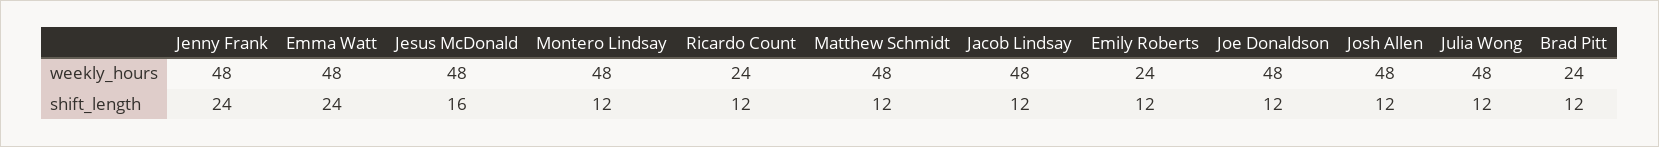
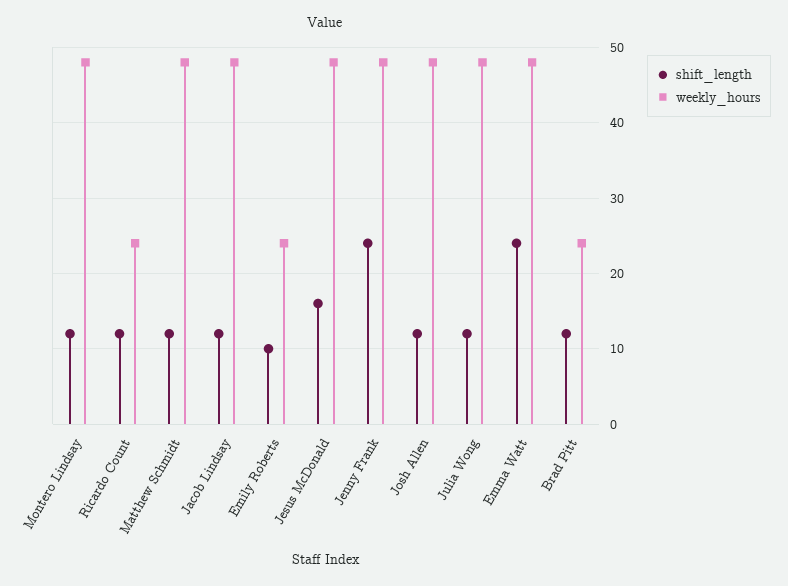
  {
    "weekly_hours": {
      "Jenny Frank": 48,
      "Emma Watt": 48,
      "Jesus McDonald": 48,
      "Montero Lindsay": 48,
      "Ricardo Count": 24,
      "Matthew Schmidt": 48,
      "Jacob Lindsay": 48,
      "Emily Roberts": 24,
-     "Joe Donaldson": 48,
      "Josh Allen": 48,
      "Julia Wong": 48,
      "Brad Pitt": 24
    },
    "shift_length": {
      "Jenny Frank": 24,
      "Emma Watt": 24,
      "Jesus McDonald": 16,
      "Montero Lindsay": 12,
      "Ricardo Count": 12,
      "Matthew Schmidt": 12,
      "Jacob Lindsay": 12,
-     "Emily Roberts": 12,
+     "Emily Roberts": 10,
-     "Joe Donaldson": 12,
      "Josh Allen": 12,
      "Julia Wong": 12,
      "Brad Pitt": 12
    }
  }

